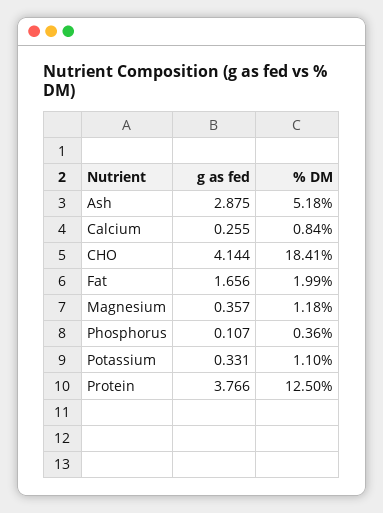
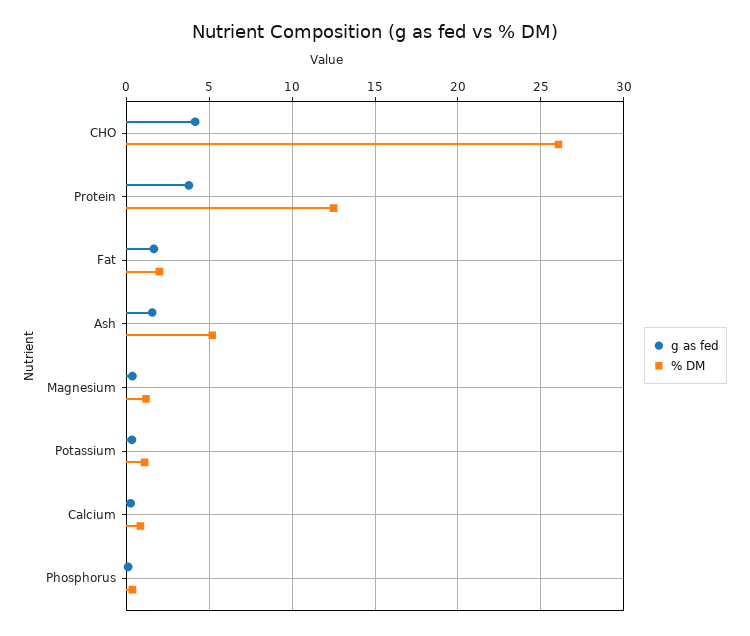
  {
    "g as fed": {
-     "Ash": 2.875,
+     "Ash": 1.5,
      "Calcium": 0.255,
      "CHO": 4.144,
      "Fat": 1.656,
      "Magnesium": 0.357,
      "Phosphorus": 0.107,
      "Potassium": 0.331,
      "Protein": 3.766
    },
    "% DM": {
      "Ash": 5.18,
      "Calcium": 0.84,
-     "CHO": 18.41,
+     "CHO": 26,
      "Fat": 1.99,
      "Magnesium": 1.18,
      "Phosphorus": 0.36,
      "Potassium": 1.1,
      "Protein": 12.5
    }
  }

